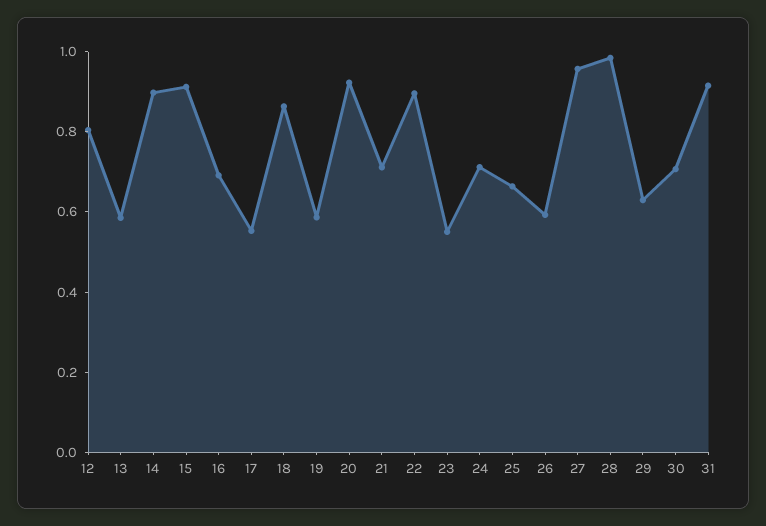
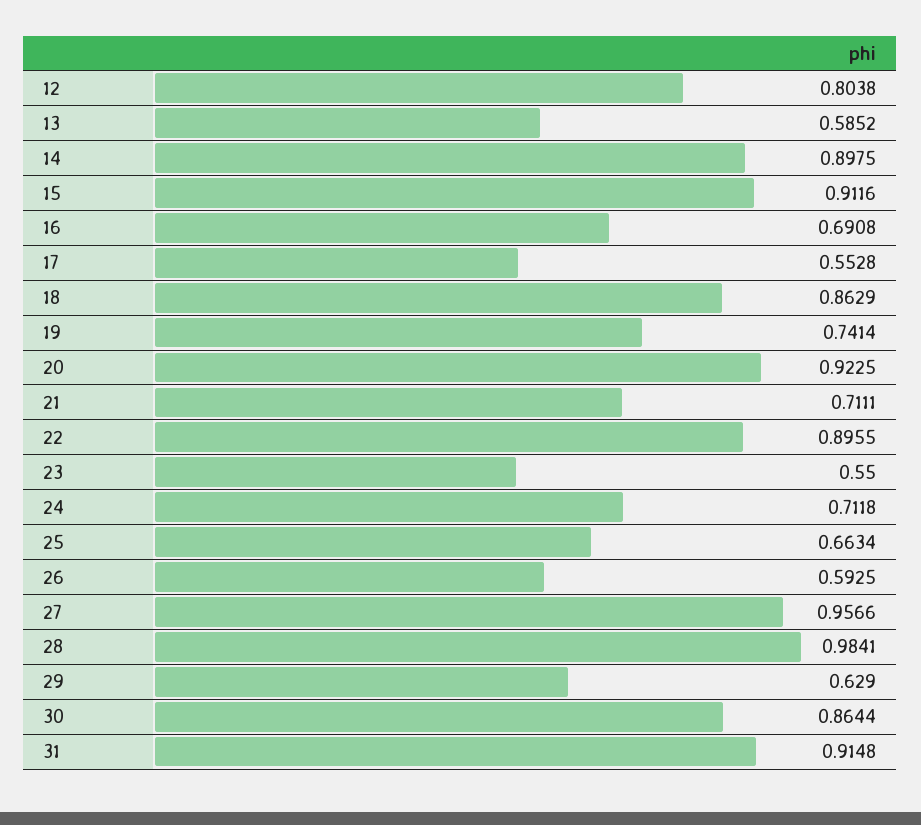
  {
    "12": 0.8038,
    "13": 0.5852,
    "14": 0.8975,
    "15": 0.9116,
    "16": 0.6908,
    "17": 0.5528,
    "18": 0.8629,
-   "19": 0.6,
+   "19": 0.7414,
    "20": 0.9225,
    "21": 0.7111,
    "22": 0.8955,
    "23": 0.55,
    "24": 0.7118,
    "25": 0.6634,
    "26": 0.5925,
    "27": 0.9566,
    "28": 0.9841,
    "29": 0.629,
-   "30": 0.7,
+   "30": 0.8644,
    "31": 0.9148
  }

